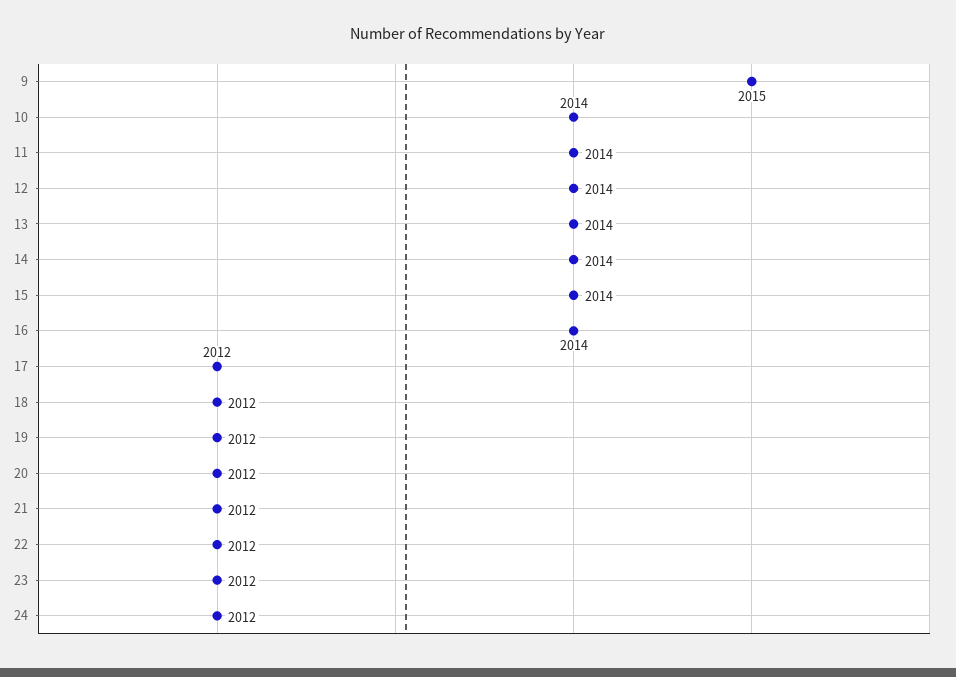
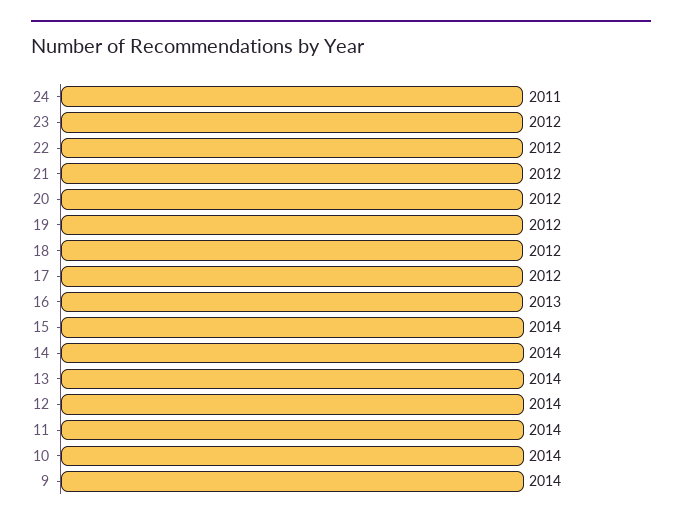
  {
-   "9": 2015,
+   "9": 2014,
    "10": 2014,
    "11": 2014,
    "12": 2014,
    "13": 2014,
    "14": 2014,
    "15": 2014,
-   "16": 2014,
+   "16": 2013,
    "17": 2012,
    "18": 2012,
    "19": 2012,
    "20": 2012,
    "21": 2012,
    "22": 2012,
    "23": 2012,
-   "24": 2012
+   "24": 2011
  }

